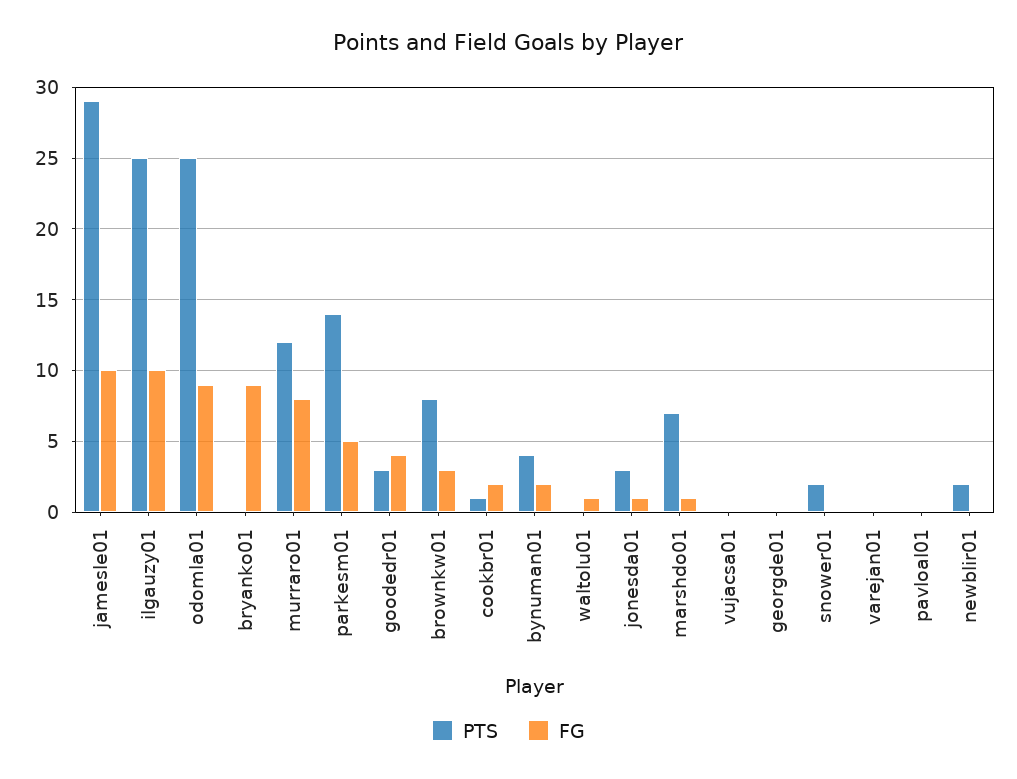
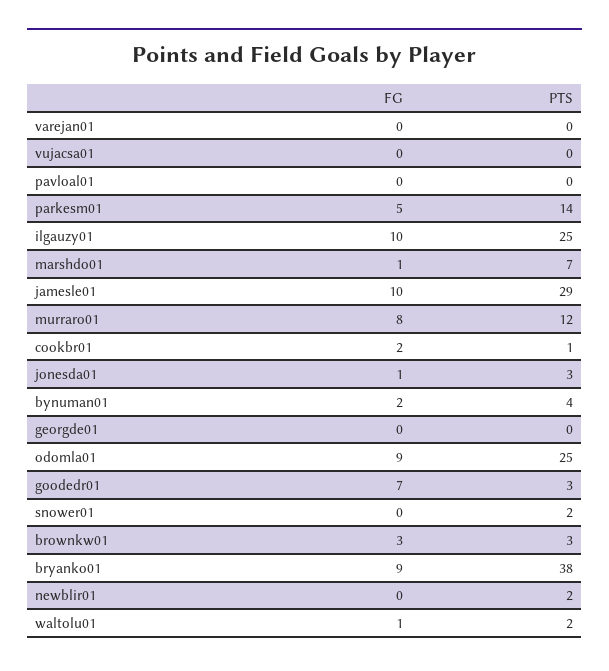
  {
    "PTS": {
      "jamesle01": 29,
      "ilgauzy01": 25,
      "odomla01": 25,
-     "bryanko01": 0,
+     "bryanko01": 38,
      "murraro01": 12,
      "parkesm01": 14,
      "goodedr01": 3,
-     "brownkw01": 8,
+     "brownkw01": 3,
      "cookbr01": 1,
      "bynuman01": 4,
-     "waltolu01": 0,
+     "waltolu01": 2,
      "jonesda01": 3,
      "marshdo01": 7,
      "vujacsa01": 0,
      "georgde01": 0,
      "snower01": 2,
      "varejan01": 0,
      "pavloal01": 0,
      "newblir01": 2
    },
    "FG": {
      "jamesle01": 10,
      "ilgauzy01": 10,
      "odomla01": 9,
      "bryanko01": 9,
      "murraro01": 8,
      "parkesm01": 5,
-     "goodedr01": 4,
+     "goodedr01": 7,
      "brownkw01": 3,
      "cookbr01": 2,
      "bynuman01": 2,
      "waltolu01": 1,
      "jonesda01": 1,
      "marshdo01": 1,
      "vujacsa01": 0,
      "georgde01": 0,
      "snower01": 0,
      "varejan01": 0,
      "pavloal01": 0,
      "newblir01": 0
    }
  }

